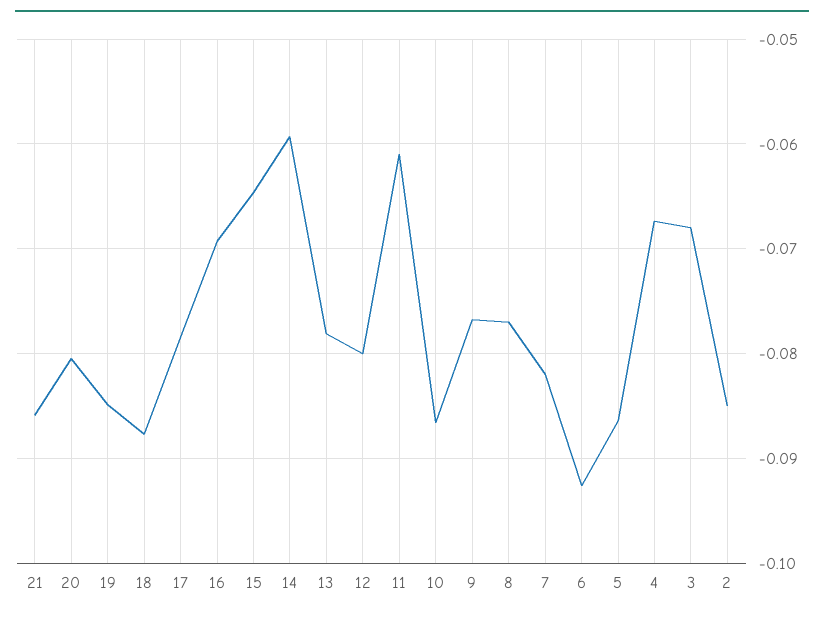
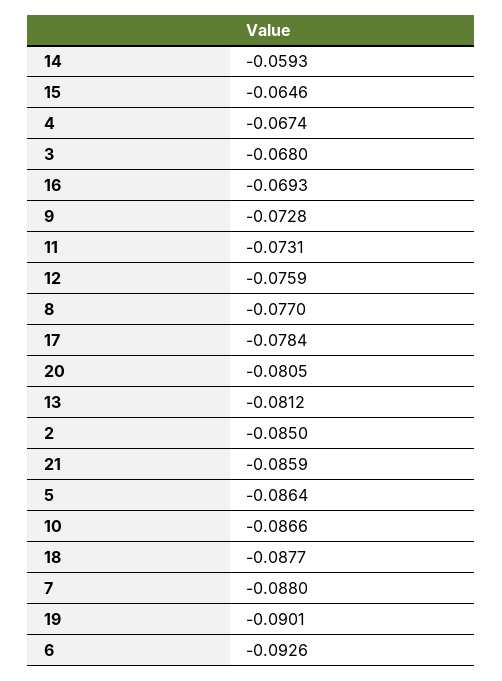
  {
    "21": -0.0859,
    "20": -0.0805,
-   "19": -0.085,
+   "19": -0.0901,
    "18": -0.0877,
    "17": -0.0784,
    "16": -0.0693,
    "15": -0.0646,
    "14": -0.0593,
-   "13": -0.078,
+   "13": -0.0812,
-   "12": -0.08,
+   "12": -0.0759,
-   "11": -0.061,
+   "11": -0.0731,
    "10": -0.0866,
-   "9": -0.077,
+   "9": -0.0728,
    "8": -0.077,
-   "7": -0.082,
+   "7": -0.088,
    "6": -0.0926,
    "5": -0.0864,
    "4": -0.0674,
    "3": -0.068,
    "2": -0.085
  }

